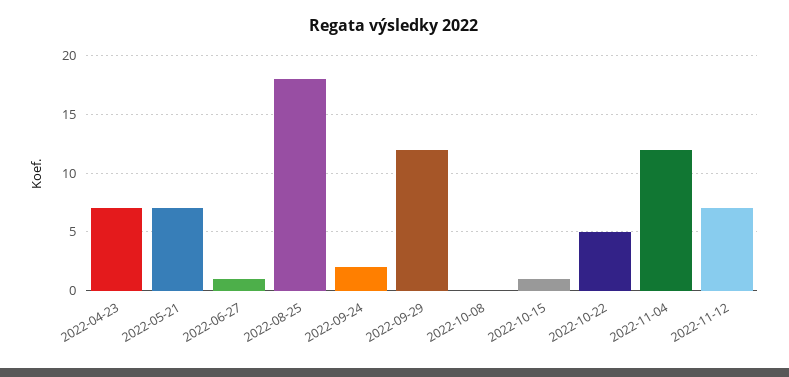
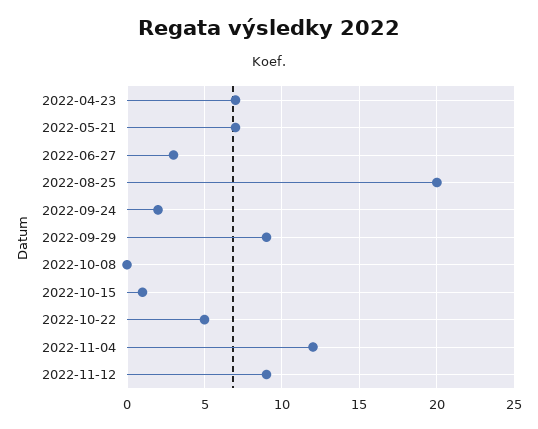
  {
    "2022-04-23": 7,
    "2022-05-21": 7,
-   "2022-06-27": 1,
+   "2022-06-27": 3,
-   "2022-08-25": 18,
+   "2022-08-25": 20,
    "2022-09-24": 2,
-   "2022-09-29": 12,
+   "2022-09-29": 9,
    "2022-10-08": 0,
    "2022-10-15": 1,
    "2022-10-22": 5,
    "2022-11-04": 12,
-   "2022-11-12": 7
+   "2022-11-12": 9
  }

